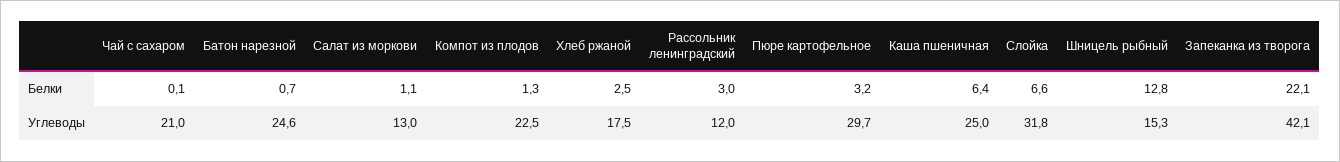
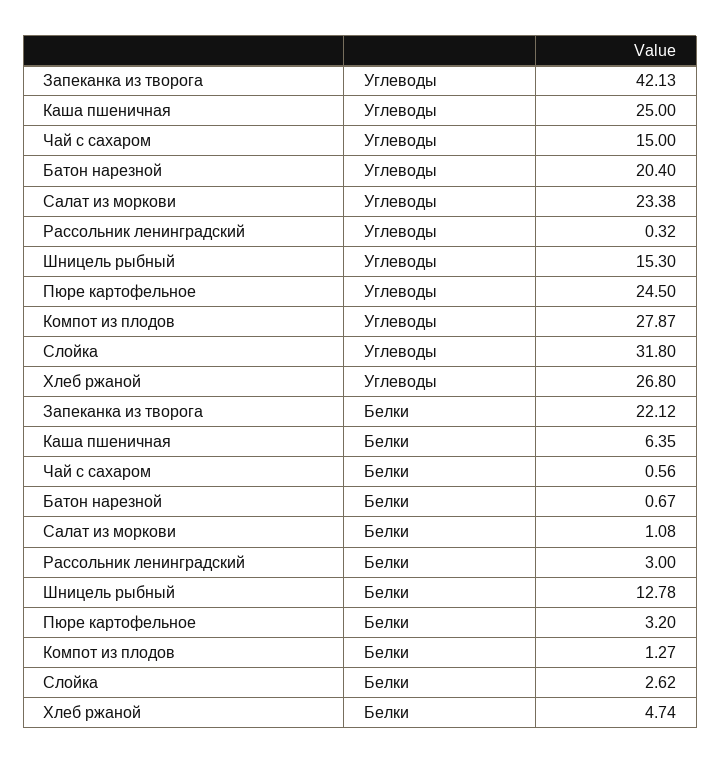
  {
    "Чай с сахаром": {
-     "Белки": 0.1,
+     "Белки": 0.56,
-     "Углеводы": 21
+     "Углеводы": 15
    },
    "Батон нарезной": {
      "Белки": 0.67,
-     "Углеводы": 24.6
+     "Углеводы": 20.4
    },
    "Салат из моркови": {
      "Белки": 1.08,
-     "Углеводы": 13
+     "Углеводы": 23.38
    },
    "Компот из плодов": {
      "Белки": 1.27,
-     "Углеводы": 22.5
+     "Углеводы": 27.87
    },
    "Хлеб ржаной": {
-     "Белки": 2.5,
+     "Белки": 4.74,
-     "Углеводы": 17.5
+     "Углеводы": 26.8
    },
    "Рассольник ленинградский": {
      "Белки": 3,
-     "Углеводы": 12
+     "Углеводы": 0.32
    },
    "Пюре картофельное": {
      "Белки": 3.2,
-     "Углеводы": 29.7
+     "Углеводы": 24.5
    },
    "Каша пшеничная": {
      "Белки": 6.35,
      "Углеводы": 25
    },
    "Слойка": {
-     "Белки": 6.6,
+     "Белки": 2.62,
      "Углеводы": 31.8
    },
    "Шницель рыбный": {
      "Белки": 12.78,
      "Углеводы": 15.3
    },
    "Запеканка из творога": {
      "Белки": 22.12,
      "Углеводы": 42.13
    }
  }

